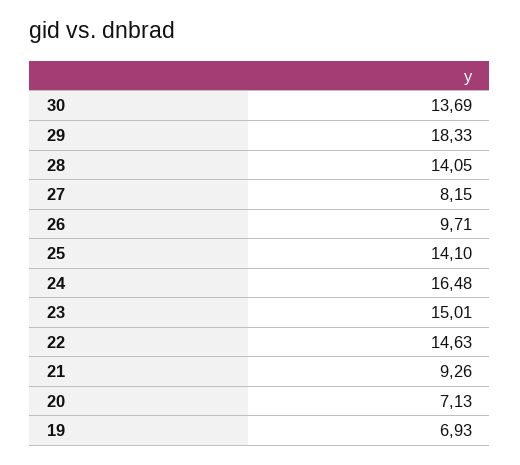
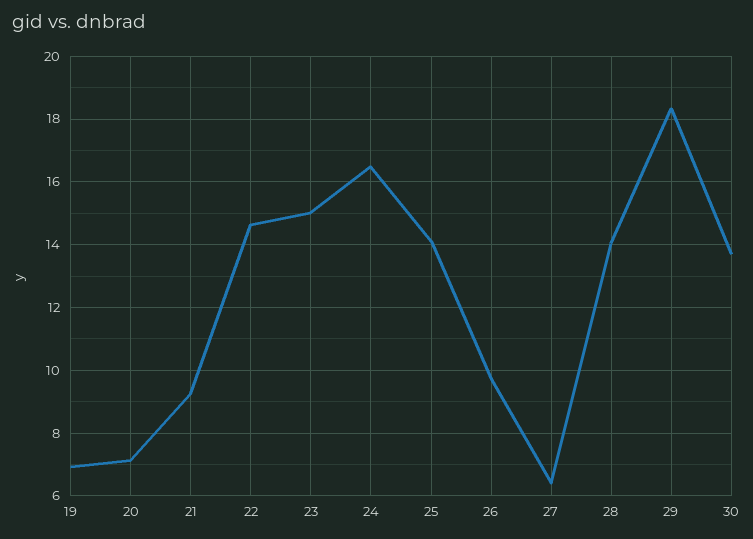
  {
    "30": 13.69,
    "29": 18.33,
    "28": 14.05,
-   "27": 8.15,
+   "27": 6.4,
    "26": 9.71,
    "25": 14.1,
    "24": 16.48,
    "23": 15.01,
    "22": 14.63,
    "21": 9.26,
    "20": 7.13,
    "19": 6.93
  }

